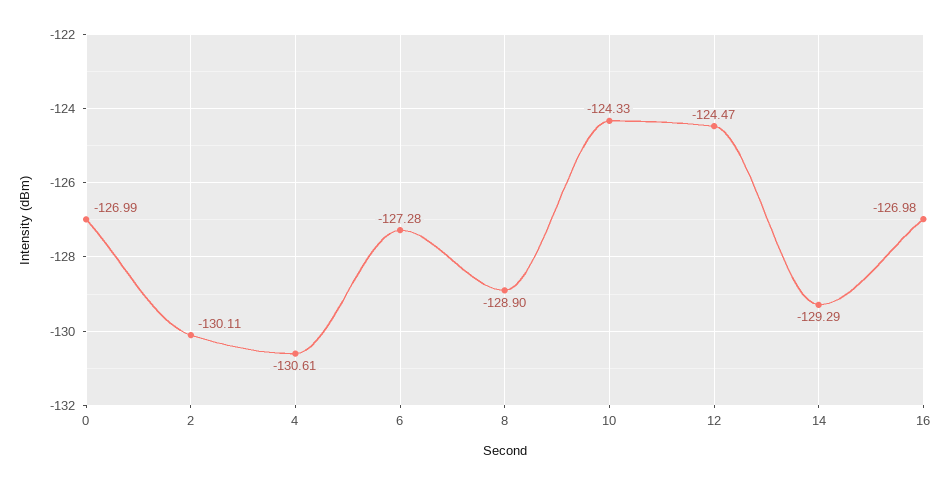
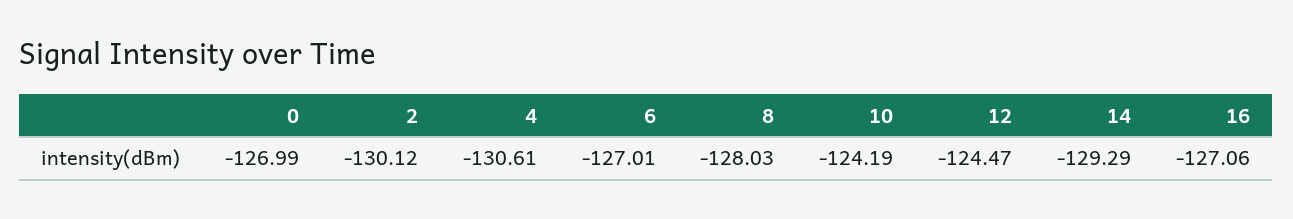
  {
    "0": -126.99,
-   "2": -130.11,
+   "2": -130.12,
    "4": -130.61,
-   "6": -127.28,
+   "6": -127.01,
-   "8": -128.9,
+   "8": -128.03,
-   "10": -124.33,
+   "10": -124.19,
    "12": -124.47,
    "14": -129.29,
-   "16": -126.98
+   "16": -127.06
  }

